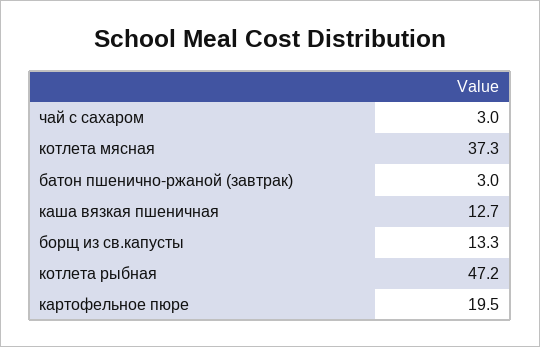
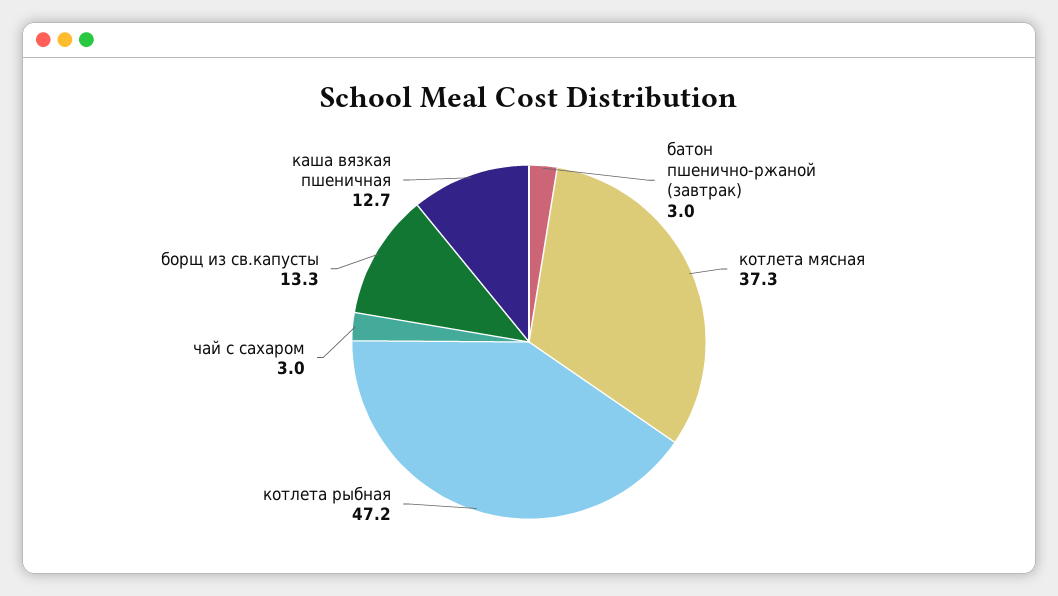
  {
    "чай с сахаром": 3,
    "котлета мясная": 37.3,
    "батон пшенично-ржаной (завтрак)": 3,
    "каша вязкая пшеничная": 12.7,
    "борщ из св.капусты": 13.3,
-   "котлета рыбная": 47.2,
+   "котлета рыбная": 47.2
-   "картофельное пюре": 19.5
  }

